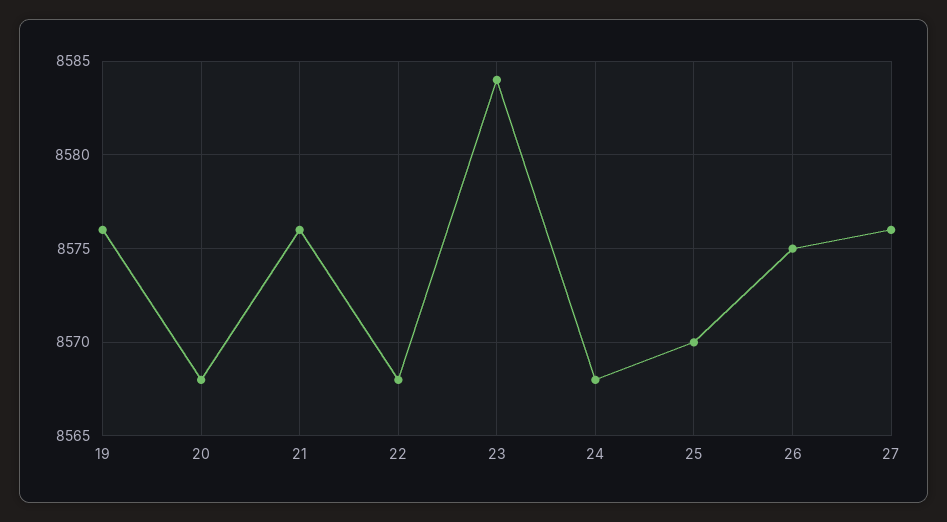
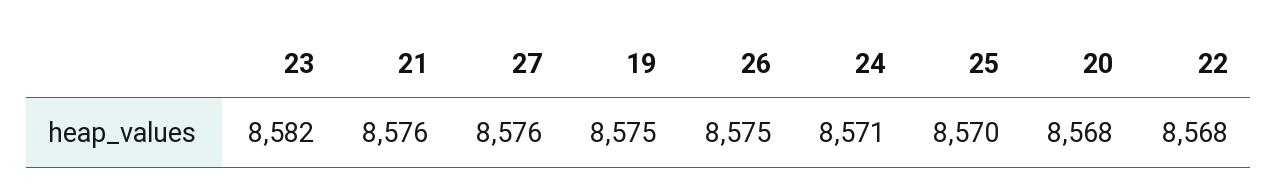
  {
-   "19": 8576,
+   "19": 8575,
    "20": 8568,
    "21": 8576,
    "22": 8568,
-   "23": 8584,
+   "23": 8582,
-   "24": 8568,
+   "24": 8571,
    "25": 8570,
    "26": 8575,
    "27": 8576
  }

